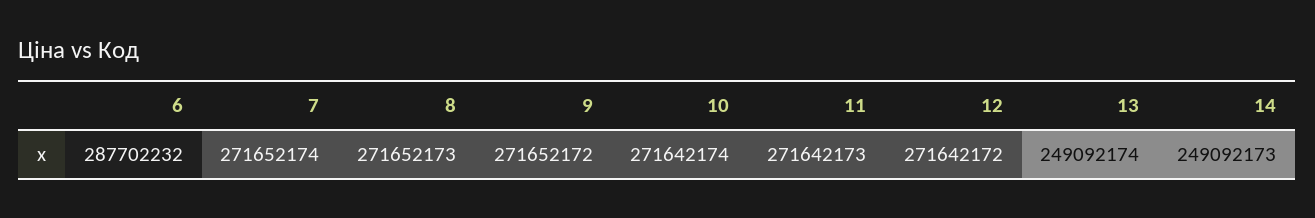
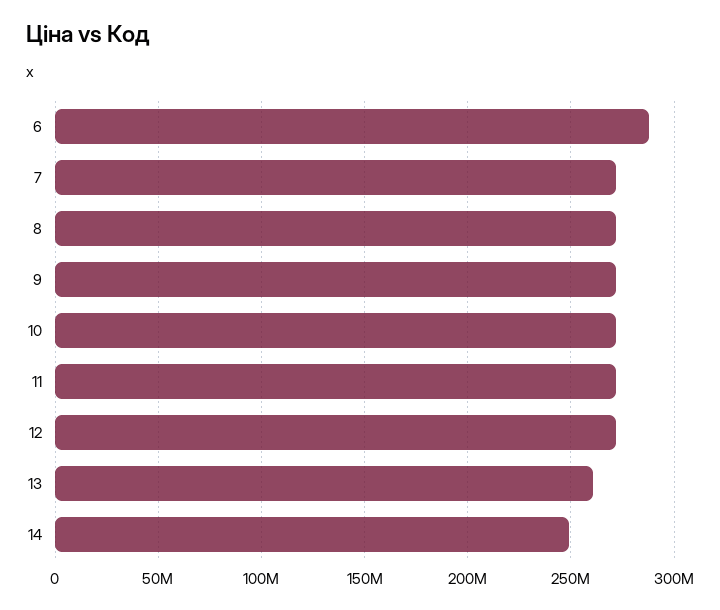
  {
    "6": 287702232,
    "7": 271652174,
    "8": 271652173,
    "9": 271652172,
    "10": 271642174,
    "11": 271642173,
    "12": 271642172,
-   "13": 249092174,
+   "13": 260000000,
    "14": 249092173
  }

